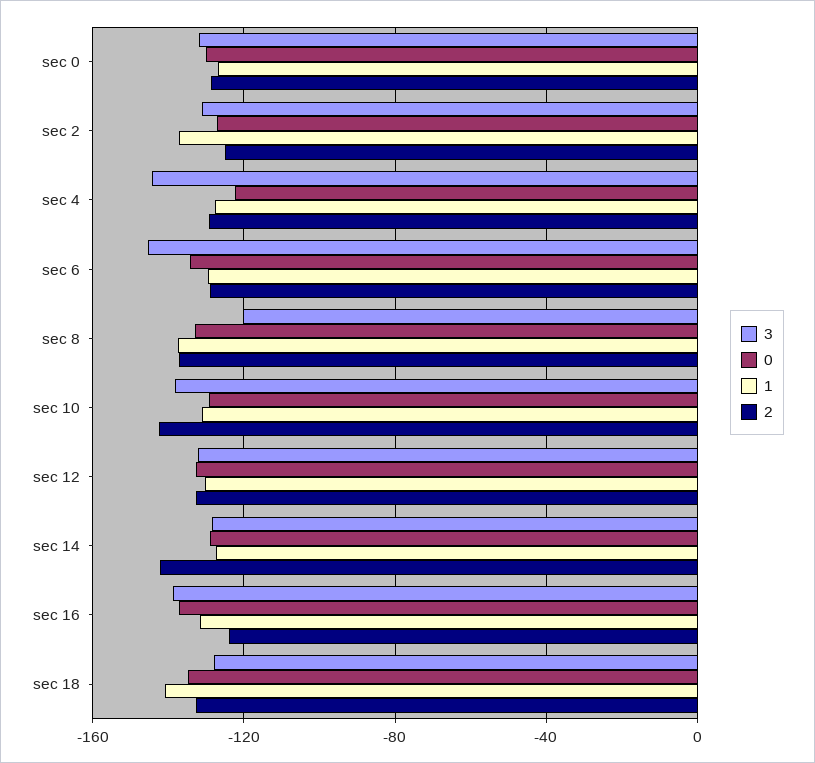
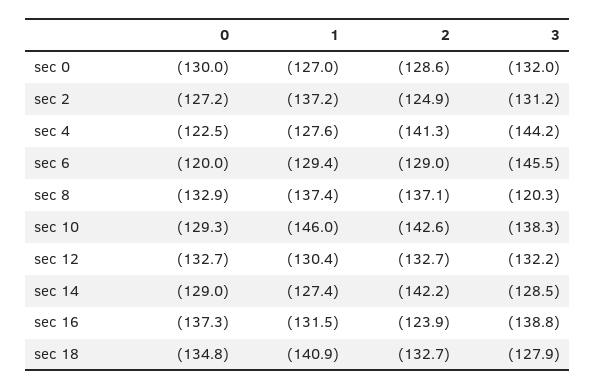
  {
    "3": {
      "sec 0": -132,
      "sec 2": -131.2,
      "sec 4": -144.2,
      "sec 6": -145.5,
      "sec 8": -120.3,
      "sec 10": -138.3,
      "sec 12": -132.2,
      "sec 14": -128.5,
      "sec 16": -138.8,
      "sec 18": -127.9
    },
    "0": {
      "sec 0": -130,
      "sec 2": -127.2,
      "sec 4": -122.5,
-     "sec 6": -135,
+     "sec 6": -120,
      "sec 8": -132.9,
      "sec 10": -129.3,
      "sec 12": -132.7,
      "sec 14": -129,
      "sec 16": -137.3,
      "sec 18": -134.8
    },
    "1": {
      "sec 0": -127,
      "sec 2": -137.2,
      "sec 4": -127.6,
      "sec 6": -129.4,
      "sec 8": -137.4,
-     "sec 10": -130,
+     "sec 10": -146,
      "sec 12": -130.4,
      "sec 14": -127.4,
      "sec 16": -131.5,
      "sec 18": -140.9
    },
    "2": {
      "sec 0": -128.6,
      "sec 2": -124.9,
-     "sec 4": -130,
+     "sec 4": -141.3,
      "sec 6": -129,
      "sec 8": -137.1,
      "sec 10": -142.6,
      "sec 12": -132.7,
      "sec 14": -142.2,
      "sec 16": -123.9,
      "sec 18": -132.7
    }
  }

